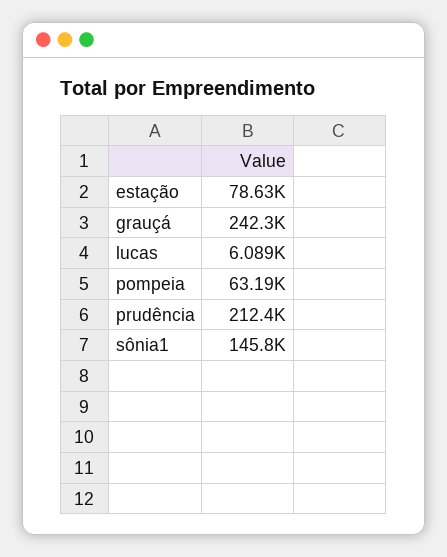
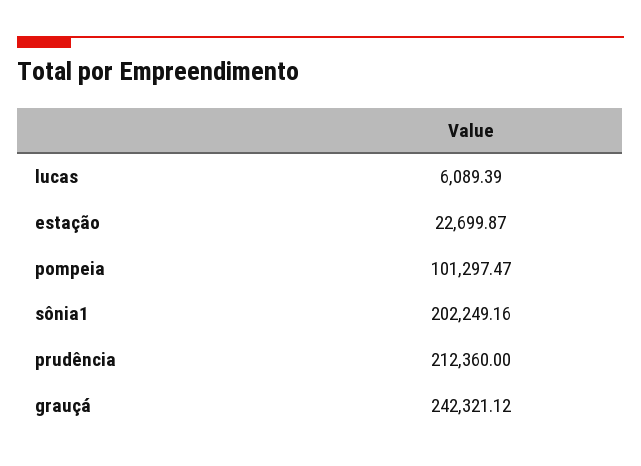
  {
-   "estação": 78630,
+   "estação": 22699.87,
    "grauçá": 242321.12,
    "lucas": 6089.39,
-   "pompeia": 63190,
+   "pompeia": 101297.47,
    "prudência": 212360,
-   "sônia1": 145800
+   "sônia1": 202249.16
  }

